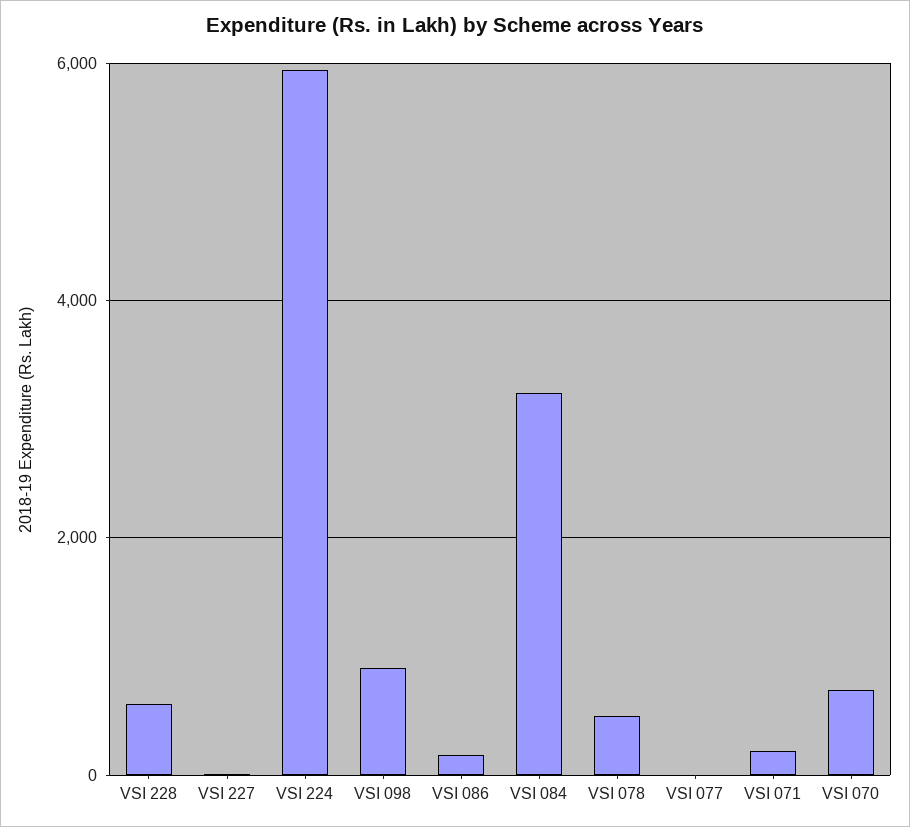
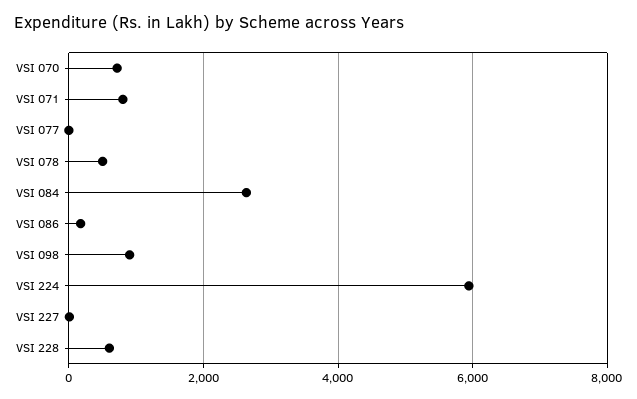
  {
    "VSI 228": 600,
    "VSI 227": 0,
    "VSI 224": 6000,
    "VSI 098": 1000,
    "VSI 086": 200,
-   "VSI 084": 3200,
+   "VSI 084": 2600,
    "VSI 078": 600,
    "VSI 077": 0,
-   "VSI 071": 200,
+   "VSI 071": 800,
    "VSI 070": 800
  }

